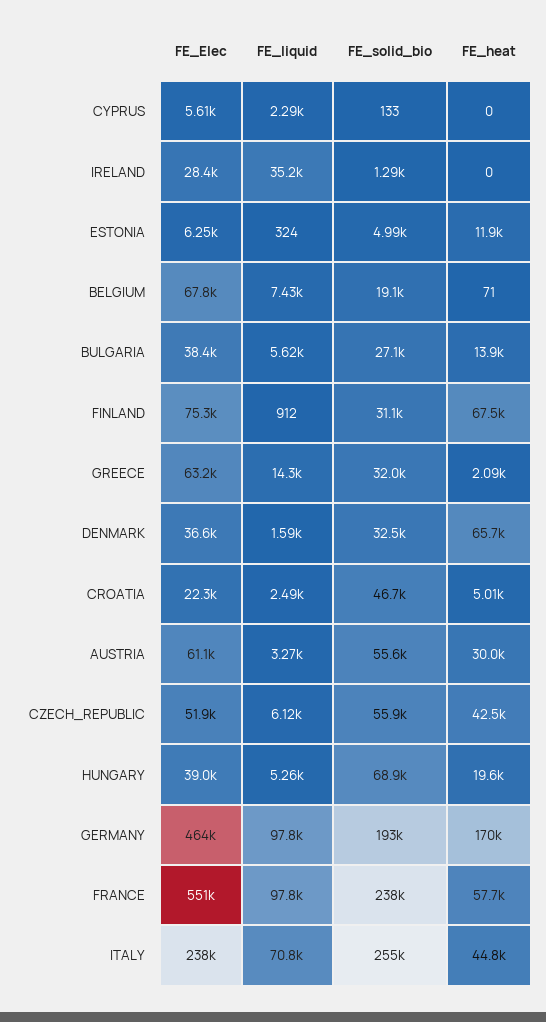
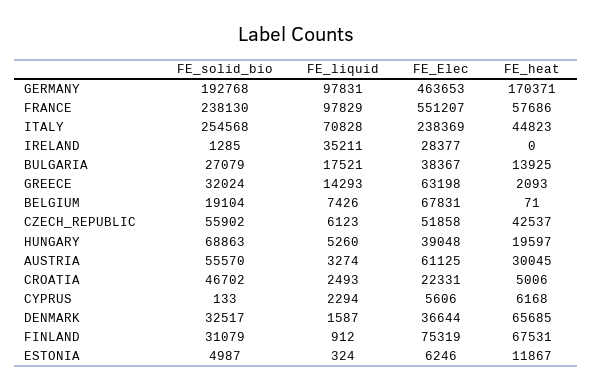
  {
    "FE_Elec": {
      "CYPRUS": 5606,
      "IRELAND": 28377,
      "ESTONIA": 6246,
      "BELGIUM": 67831,
      "BULGARIA": 38367,
      "FINLAND": 75319,
      "GREECE": 63198,
      "DENMARK": 36644,
      "CROATIA": 22331,
      "AUSTRIA": 61125,
      "CZECH_REPUBLIC": 51858,
      "HUNGARY": 39048,
      "GERMANY": 463653,
      "FRANCE": 551207,
      "ITALY": 238369
    },
    "FE_liquid": {
      "CYPRUS": 2294,
      "IRELAND": 35211,
      "ESTONIA": 324,
      "BELGIUM": 7426,
-     "BULGARIA": 5620,
+     "BULGARIA": 17521,
      "FINLAND": 912,
      "GREECE": 14293,
      "DENMARK": 1587,
      "CROATIA": 2493,
      "AUSTRIA": 3274,
      "CZECH_REPUBLIC": 6123,
      "HUNGARY": 5260,
      "GERMANY": 97831,
      "FRANCE": 97829,
      "ITALY": 70828
    },
    "FE_solid_bio": {
      "CYPRUS": 133,
      "IRELAND": 1285,
      "ESTONIA": 4987,
      "BELGIUM": 19104,
      "BULGARIA": 27079,
      "FINLAND": 31079,
      "GREECE": 32024,
      "DENMARK": 32517,
      "CROATIA": 46702,
      "AUSTRIA": 55570,
      "CZECH_REPUBLIC": 55902,
      "HUNGARY": 68863,
      "GERMANY": 192768,
      "FRANCE": 238130,
      "ITALY": 254568
    },
    "FE_heat": {
-     "CYPRUS": 0,
+     "CYPRUS": 6168,
      "IRELAND": 0,
      "ESTONIA": 11867,
      "BELGIUM": 71,
      "BULGARIA": 13925,
      "FINLAND": 67531,
      "GREECE": 2093,
      "DENMARK": 65685,
      "CROATIA": 5006,
      "AUSTRIA": 30045,
      "CZECH_REPUBLIC": 42537,
      "HUNGARY": 19597,
      "GERMANY": 170371,
      "FRANCE": 57686,
      "ITALY": 44823
    }
  }

